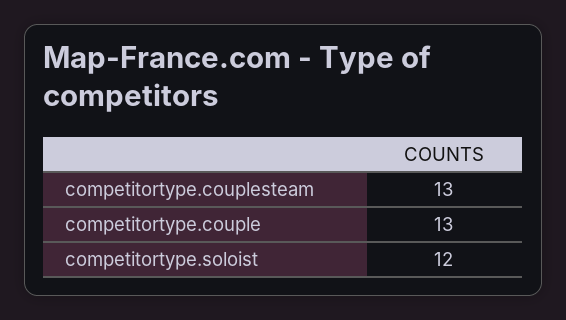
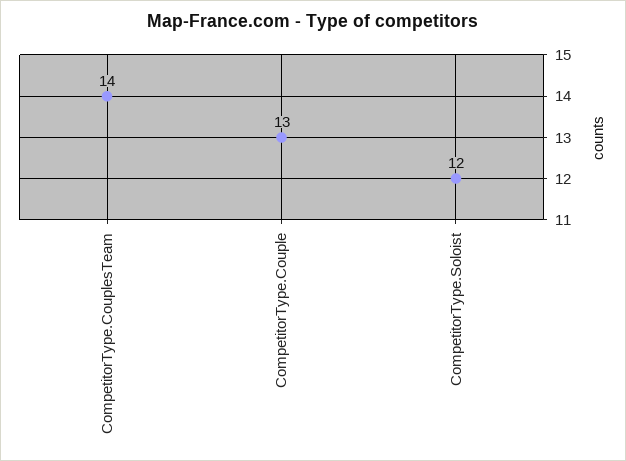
  {
-   "competitortype.couplesteam": 13,
+   "competitortype.couplesteam": 14,
    "competitortype.couple": 13,
    "competitortype.soloist": 12
  }

